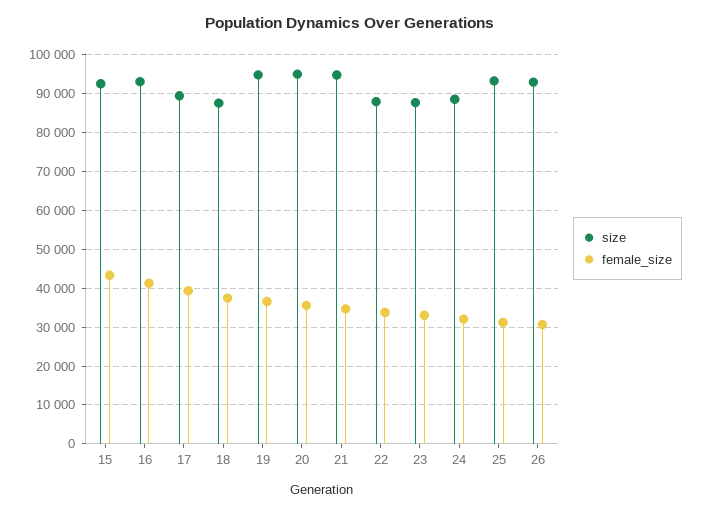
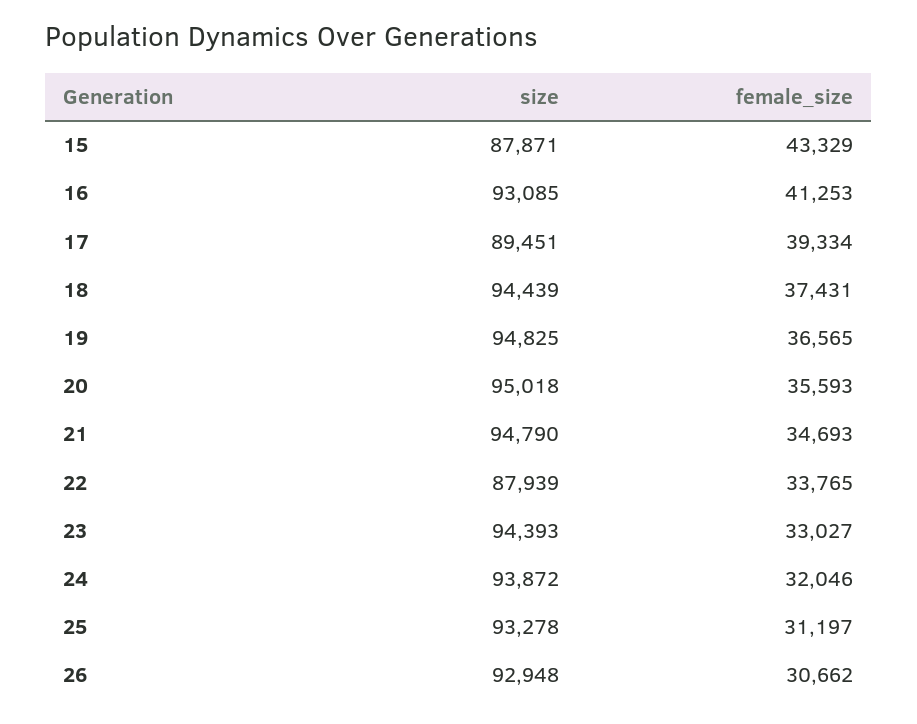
  {
    "size": {
-     "15": 92000,
+     "15": 87871,
      "16": 93085,
      "17": 89451,
-     "18": 88000,
+     "18": 94439,
      "19": 94825,
      "20": 95018,
      "21": 94790,
      "22": 87939,
-     "23": 88000,
+     "23": 94393,
-     "24": 88000,
+     "24": 93872,
      "25": 93278,
      "26": 92948
    },
    "female_size": {
      "15": 43329,
      "16": 41253,
      "17": 39334,
      "18": 37431,
      "19": 36565,
      "20": 35593,
      "21": 34693,
      "22": 33765,
      "23": 33027,
      "24": 32046,
      "25": 31197,
      "26": 30662
    }
  }

